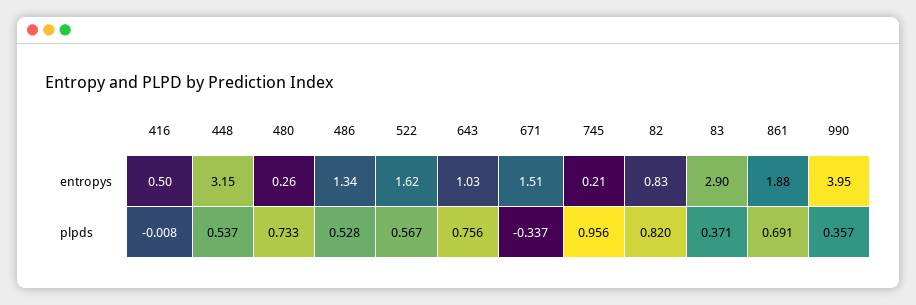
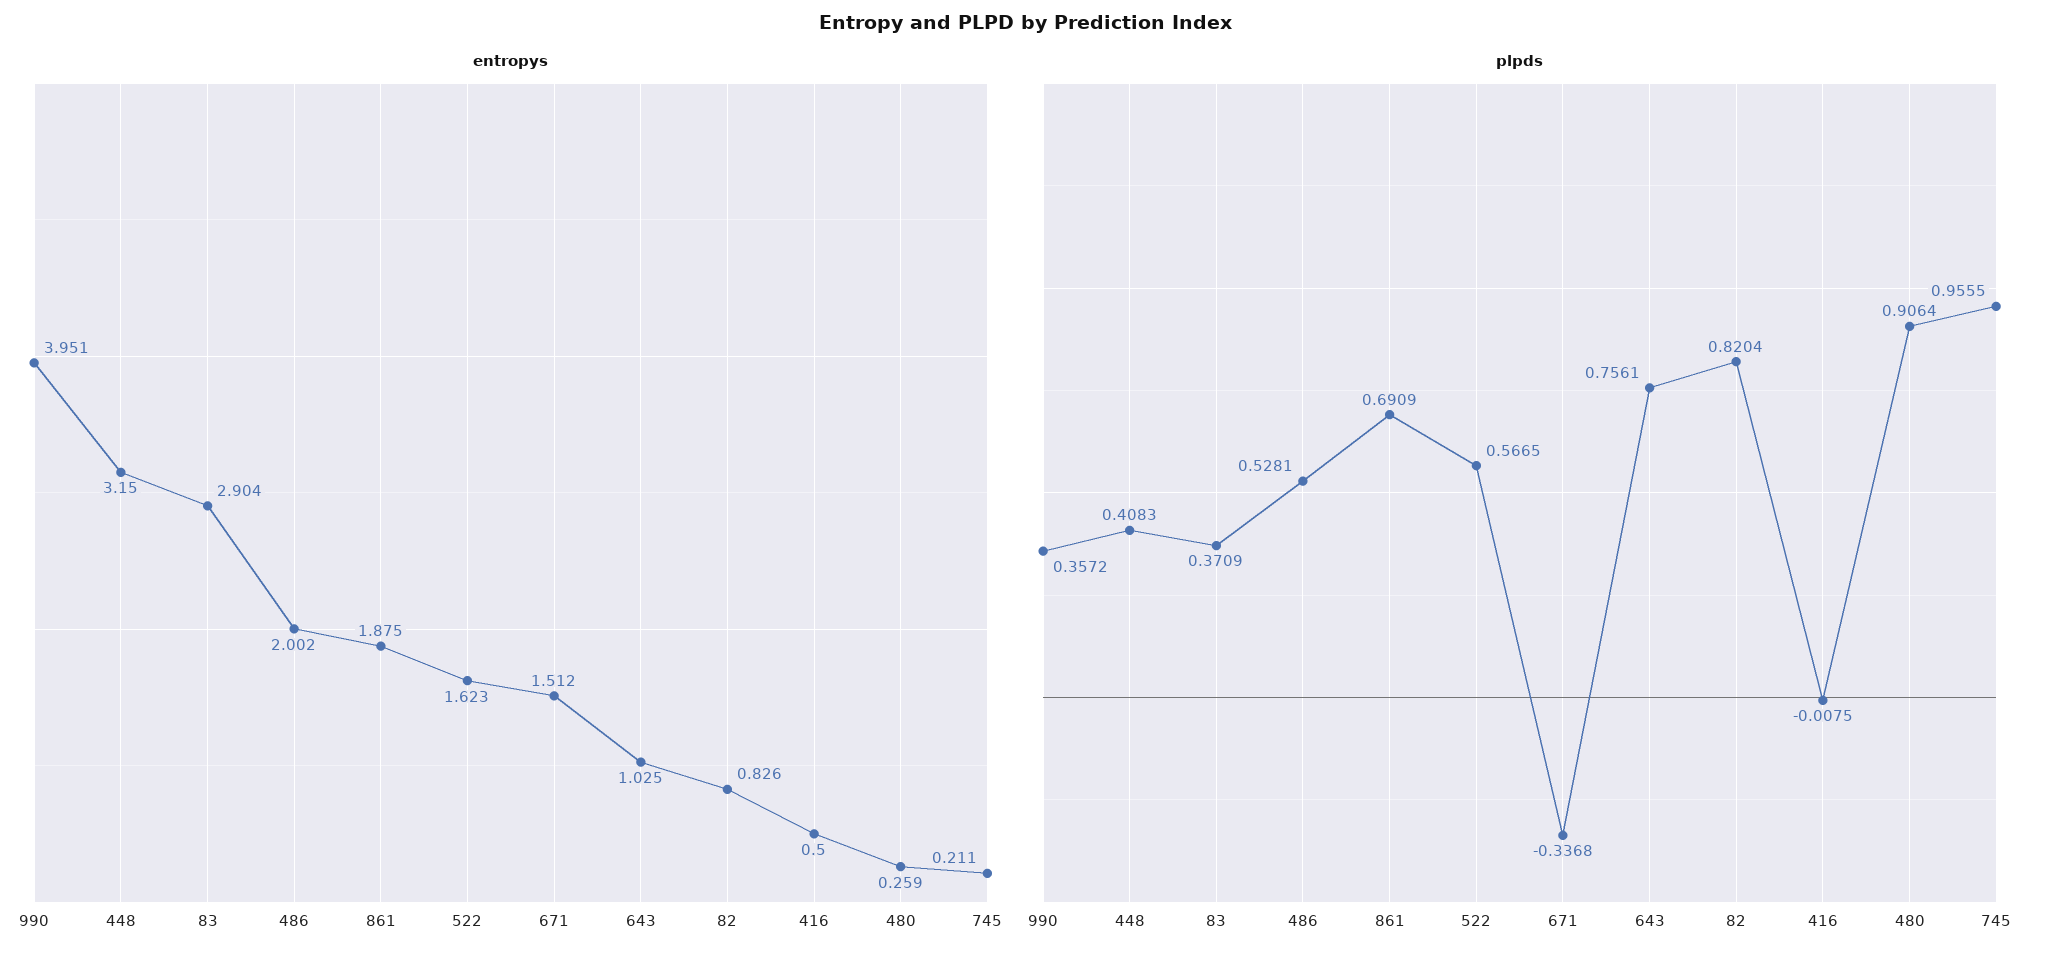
  {
    "entropys": {
      "416": 0.5,
      "448": 3.15,
      "480": 0.259,
-     "486": 1.34,
+     "486": 2.002,
      "522": 1.623,
      "643": 1.025,
      "671": 1.512,
      "745": 0.211,
      "82": 0.826,
      "83": 2.904,
      "861": 1.875,
      "990": 3.951
    },
    "plpds": {
      "416": -0.0075,
-     "448": 0.537,
+     "448": 0.4083,
-     "480": 0.733,
+     "480": 0.9064,
      "486": 0.5281,
      "522": 0.5665,
      "643": 0.7561,
      "671": -0.3368,
      "745": 0.9555,
      "82": 0.8204,
      "83": 0.3709,
      "861": 0.6909,
      "990": 0.3572
    }
  }

